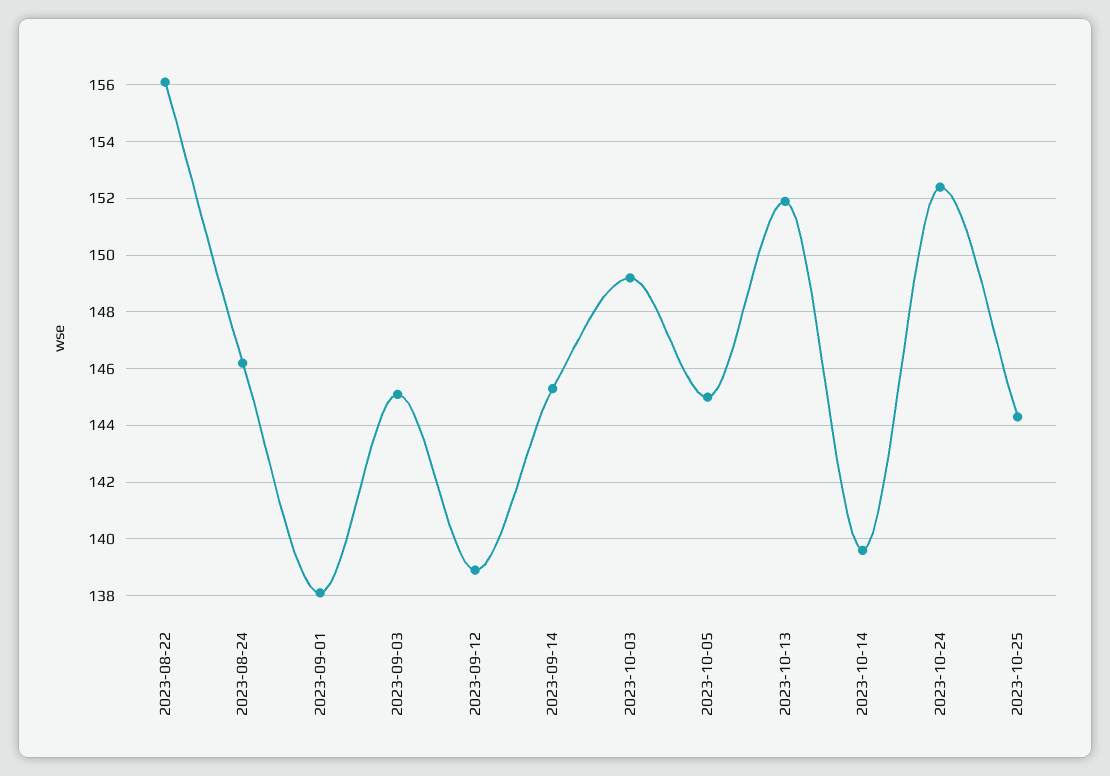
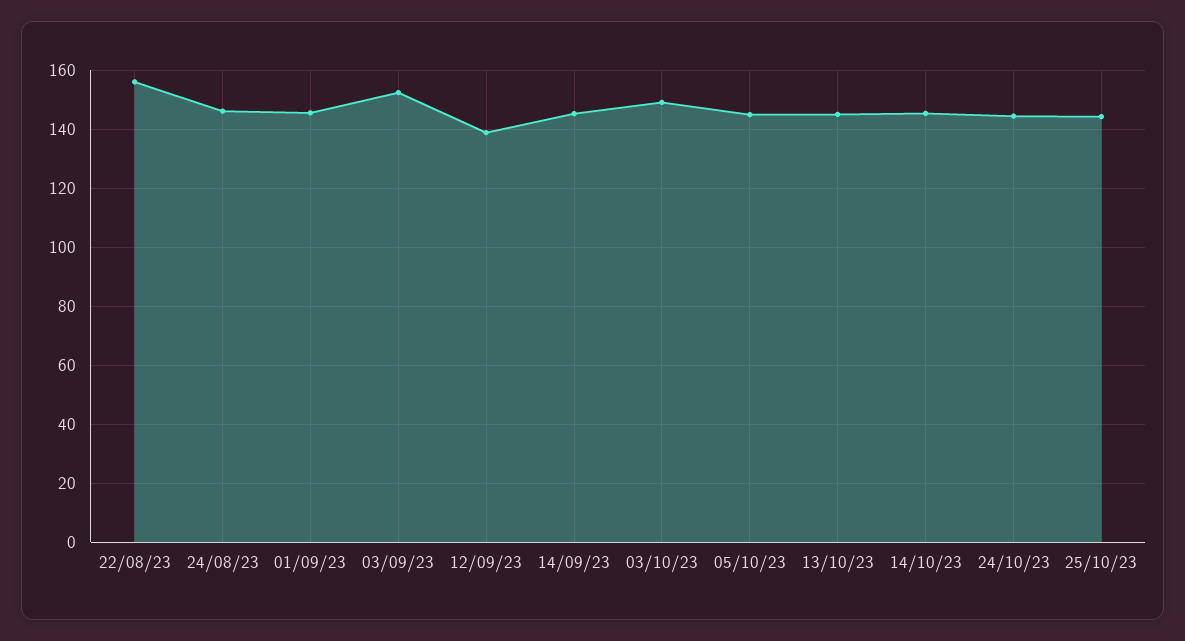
  {
    "2023-08-22": 156,
    "2023-08-24": 146,
-   "2023-09-01": 138,
+   "2023-09-01": 145,
-   "2023-09-03": 145,
+   "2023-09-03": 152.5,
    "2023-09-12": 139,
    "2023-09-14": 145.5,
    "2023-10-03": 149,
    "2023-10-05": 145,
-   "2023-10-13": 152,
+   "2023-10-13": 145,
-   "2023-10-14": 139.5,
+   "2023-10-14": 145,
-   "2023-10-24": 152.5,
+   "2023-10-24": 145,
    "2023-10-25": 144.5
  }

